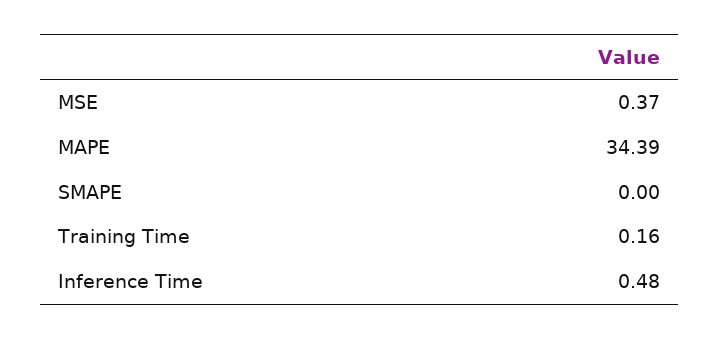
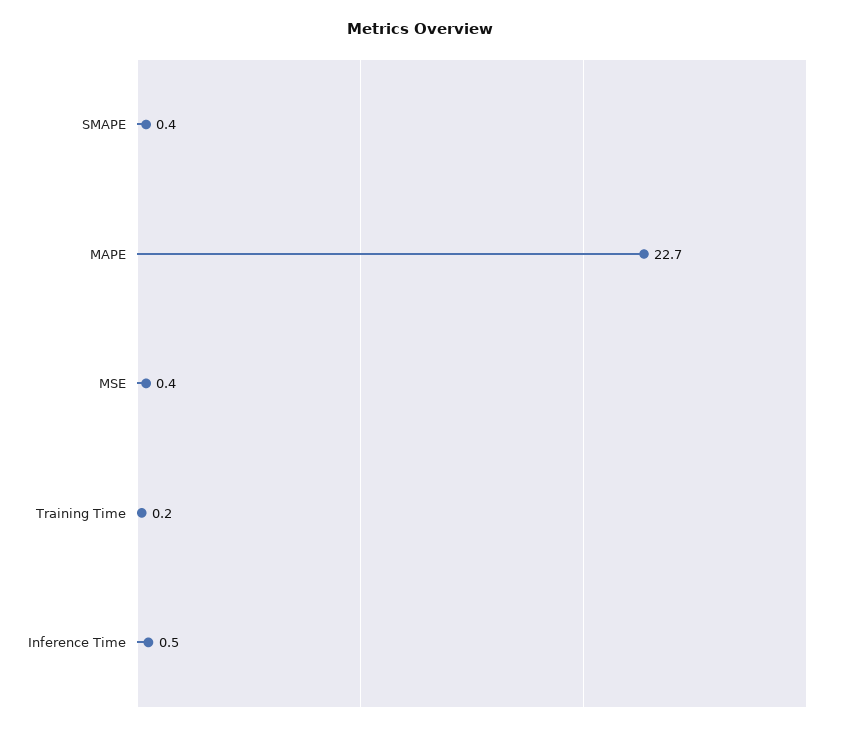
  {
    "MSE": 0.37,
-   "MAPE": 34.39,
+   "MAPE": 22.7,
-   "SMAPE": 0,
+   "SMAPE": 0.4,
    "Training Time": 0.16,
    "Inference Time": 0.48
  }

